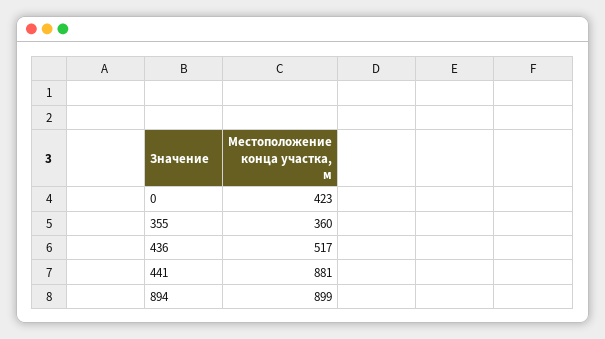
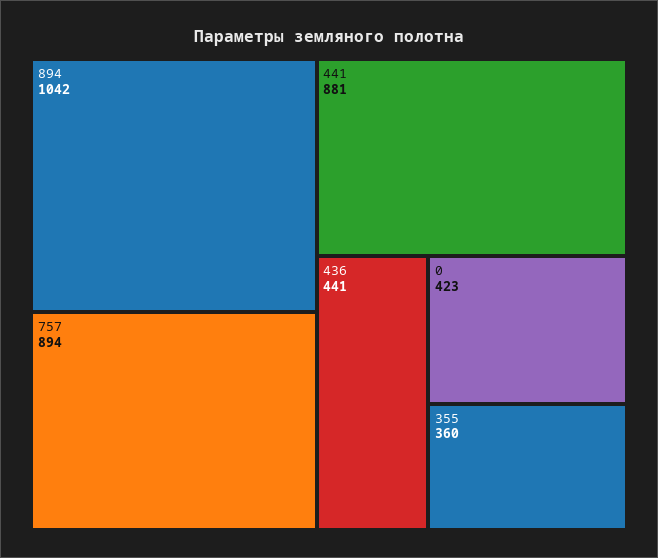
  {
    "0": 423,
    "355": 360,
-   "436": 517,
+   "436": 441,
    "441": 881,
-   "894": 899
+   "894": 1042,
+   "757": 894
  }

